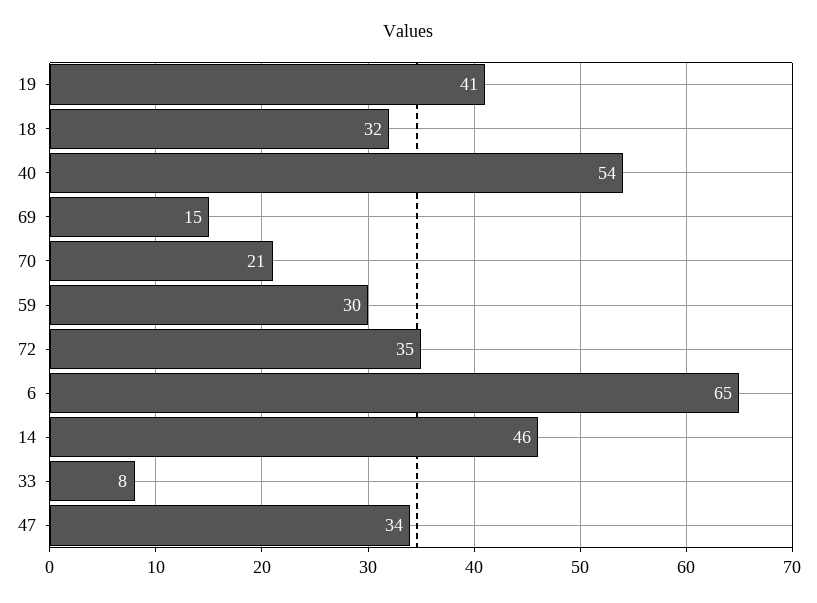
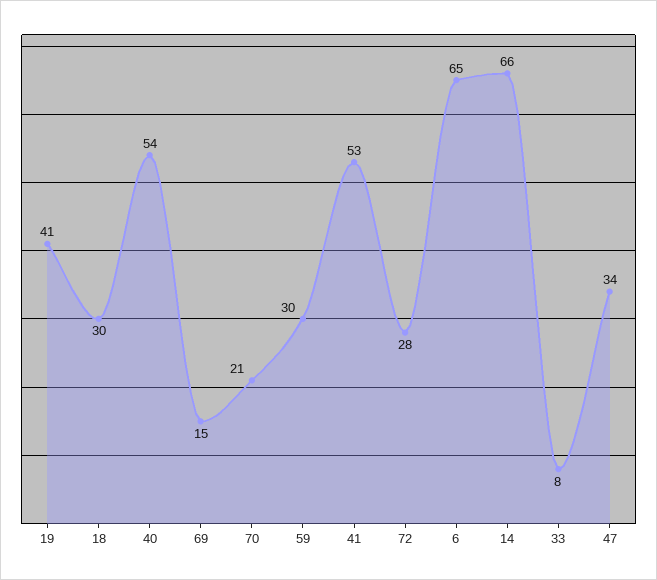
  {
    "19": 41,
-   "18": 32,
+   "18": 30,
    "40": 54,
    "69": 15,
    "70": 21,
    "59": 30,
-   "72": 35,
+   "72": 28,
    "6": 65,
-   "14": 46,
+   "14": 66,
    "33": 8,
-   "47": 34
+   "47": 34,
+   "41": 53
  }

